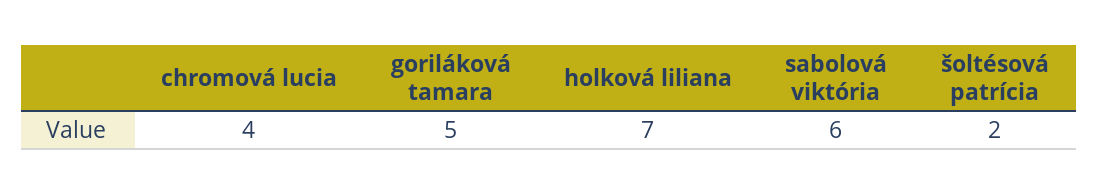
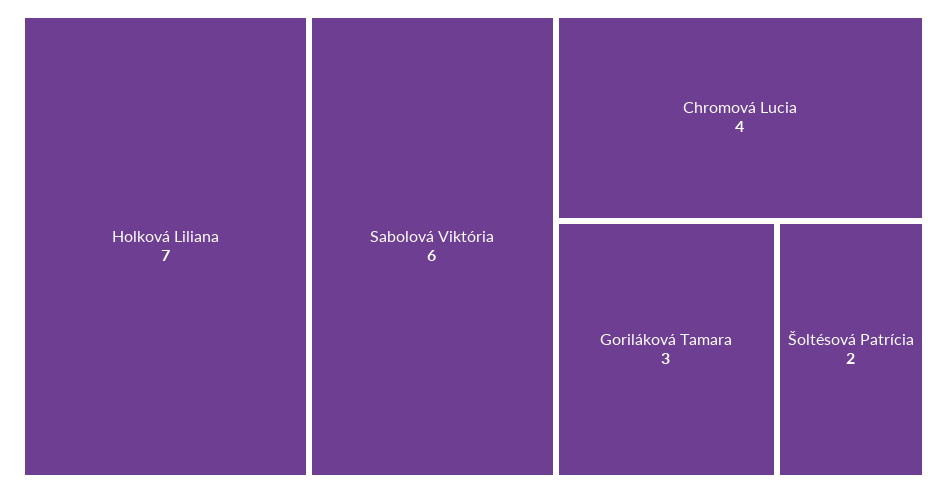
  {
    "chromová lucia": 4,
-   "goriláková tamara": 5,
+   "goriláková tamara": 3,
    "holková liliana": 7,
    "sabolová viktória": 6,
    "šoltésová patrícia": 2
  }

